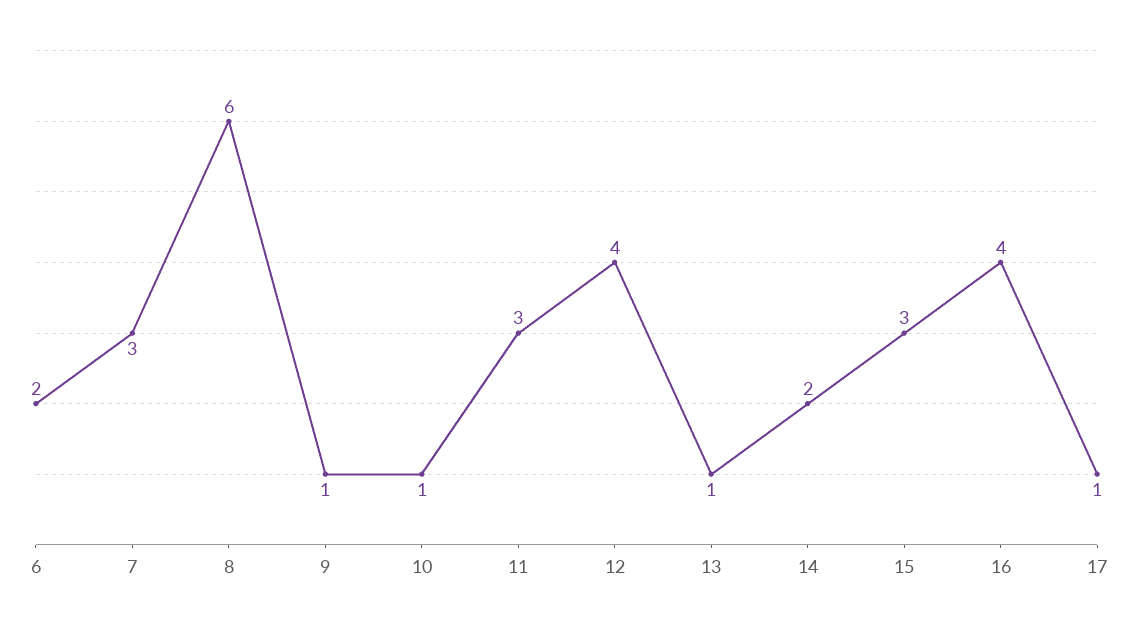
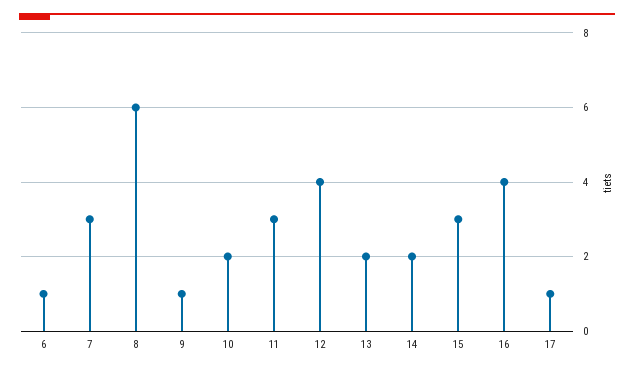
  {
-   "6": 2,
+   "6": 1,
    "7": 3,
    "8": 6,
    "9": 1,
-   "10": 1,
+   "10": 2,
    "11": 3,
    "12": 4,
-   "13": 1,
+   "13": 2,
    "14": 2,
    "15": 3,
    "16": 4,
    "17": 1
  }

